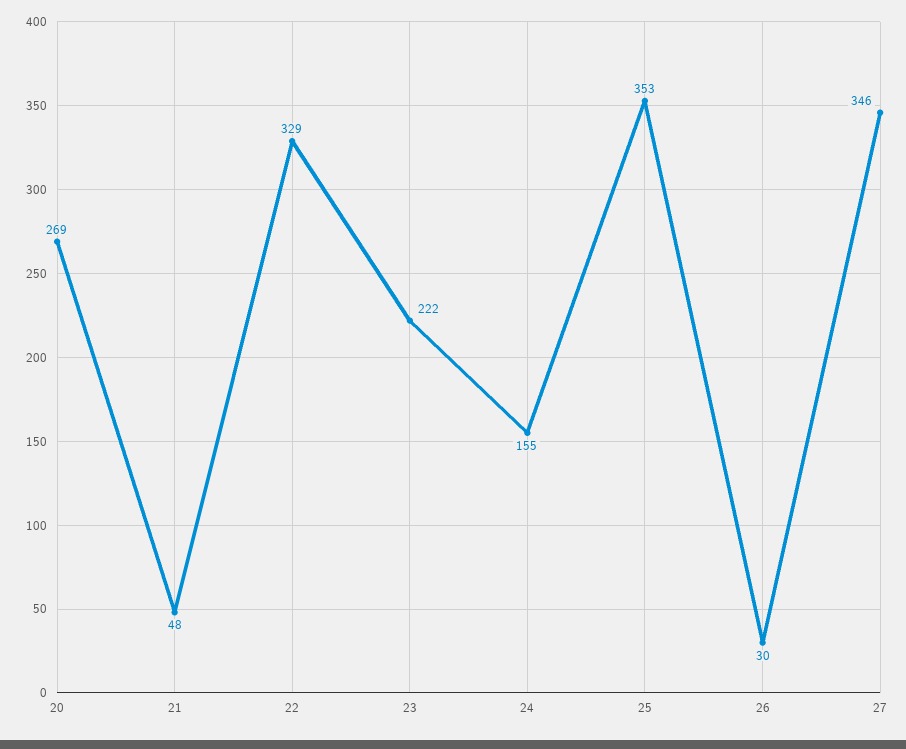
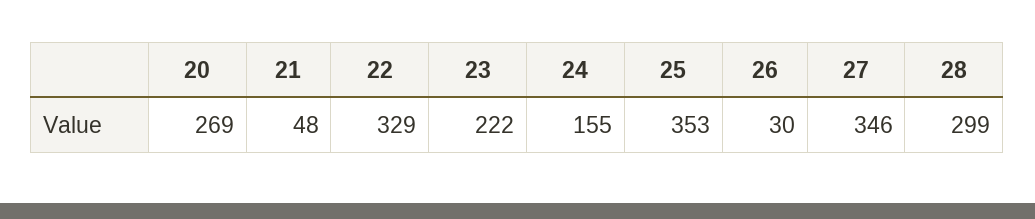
  {
    "20": 269,
    "21": 48,
    "22": 329,
    "23": 222,
    "24": 155,
    "25": 353,
    "26": 30,
-   "27": 346
+   "27": 346,
+   "28": 299
  }

